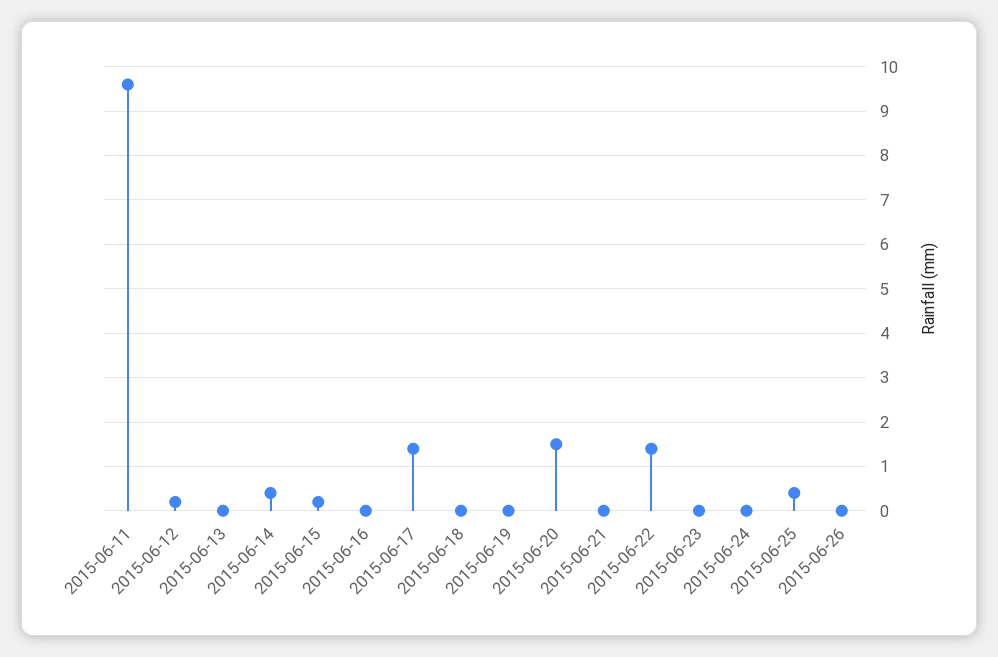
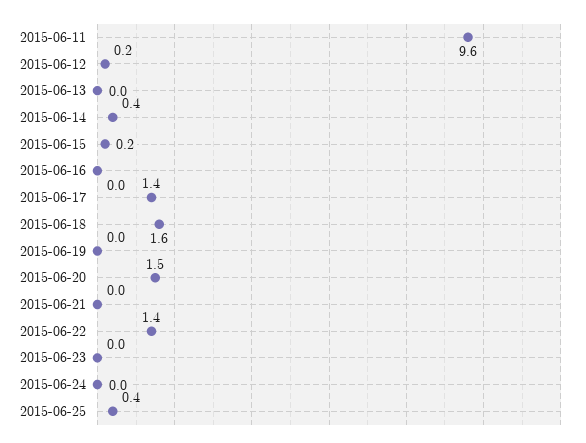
  {
    "2015-06-11": 9.6,
    "2015-06-12": 0.2,
    "2015-06-13": 0,
    "2015-06-14": 0.4,
    "2015-06-15": 0.2,
    "2015-06-16": 0,
    "2015-06-17": 1.4,
-   "2015-06-18": 0,
+   "2015-06-18": 1.6,
    "2015-06-19": 0,
    "2015-06-20": 1.5,
    "2015-06-21": 0,
    "2015-06-22": 1.4,
    "2015-06-23": 0,
    "2015-06-24": 0,
-   "2015-06-25": 0.4,
+   "2015-06-25": 0.4
-   "2015-06-26": 0
  }

